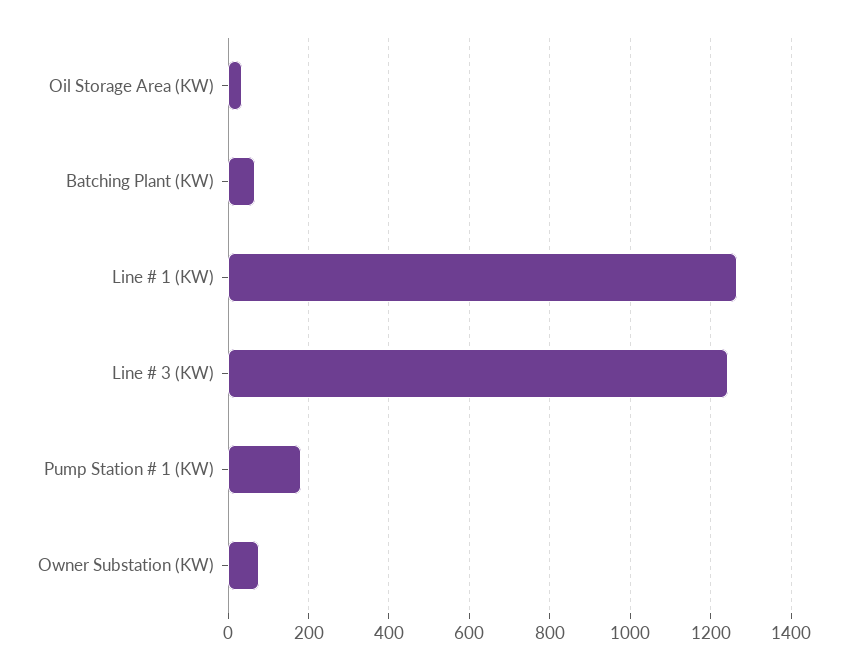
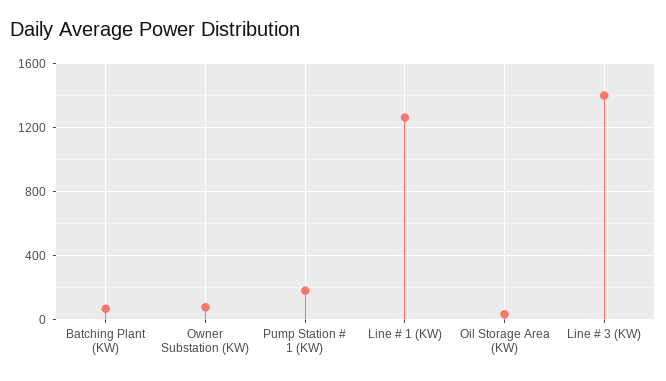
  {
    "Oil Storage Area (KW)": 40,
    "Batching Plant (KW)": 60,
    "Line # 1 (KW)": 1260,
-   "Line # 3 (KW)": 1240,
+   "Line # 3 (KW)": 1400,
    "Pump Station # 1 (KW)": 180,
    "Owner Substation (KW)": 80
  }

